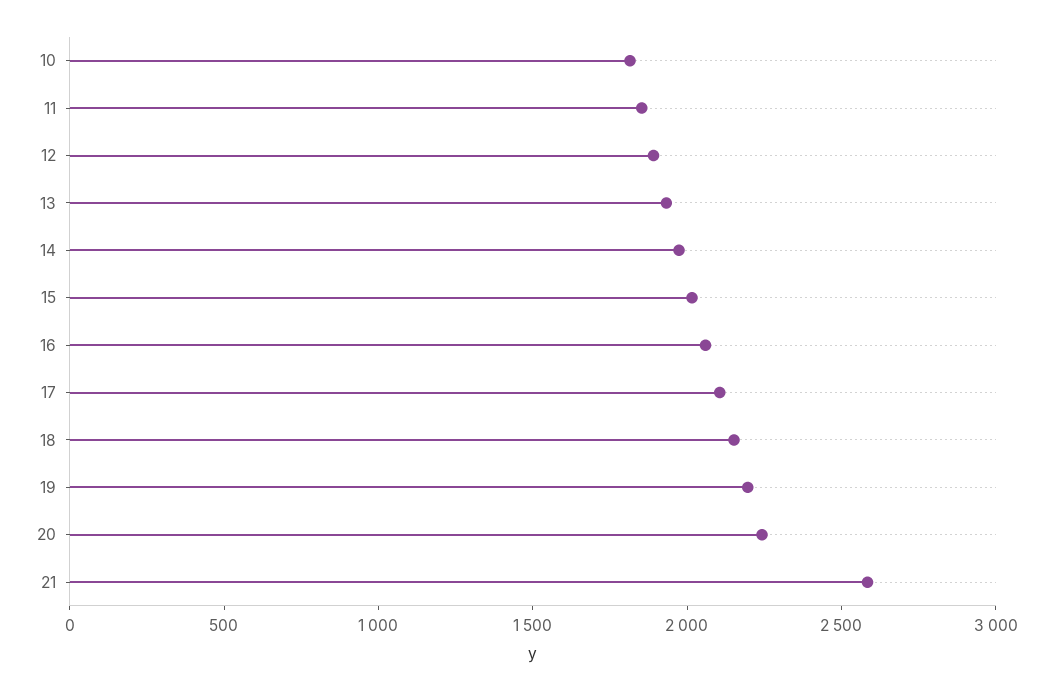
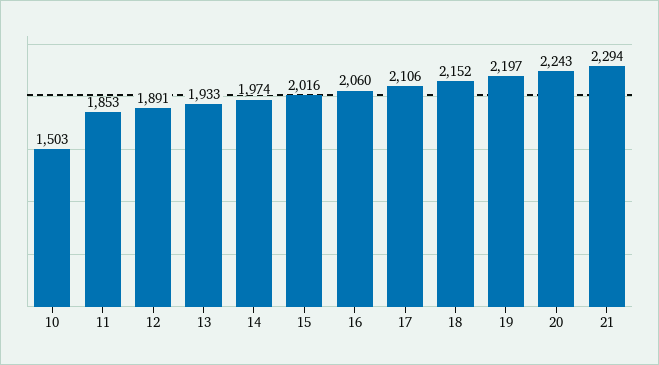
  {
-   "10": 1800,
+   "10": 1503,
    "11": 1853,
    "12": 1891,
    "13": 1933,
    "14": 1974,
    "15": 2016,
    "16": 2060,
    "17": 2106,
    "18": 2152,
    "19": 2197,
    "20": 2243,
-   "21": 2600
+   "21": 2294
  }

